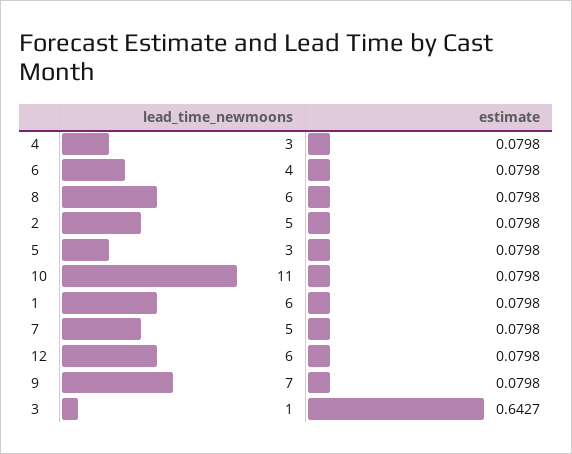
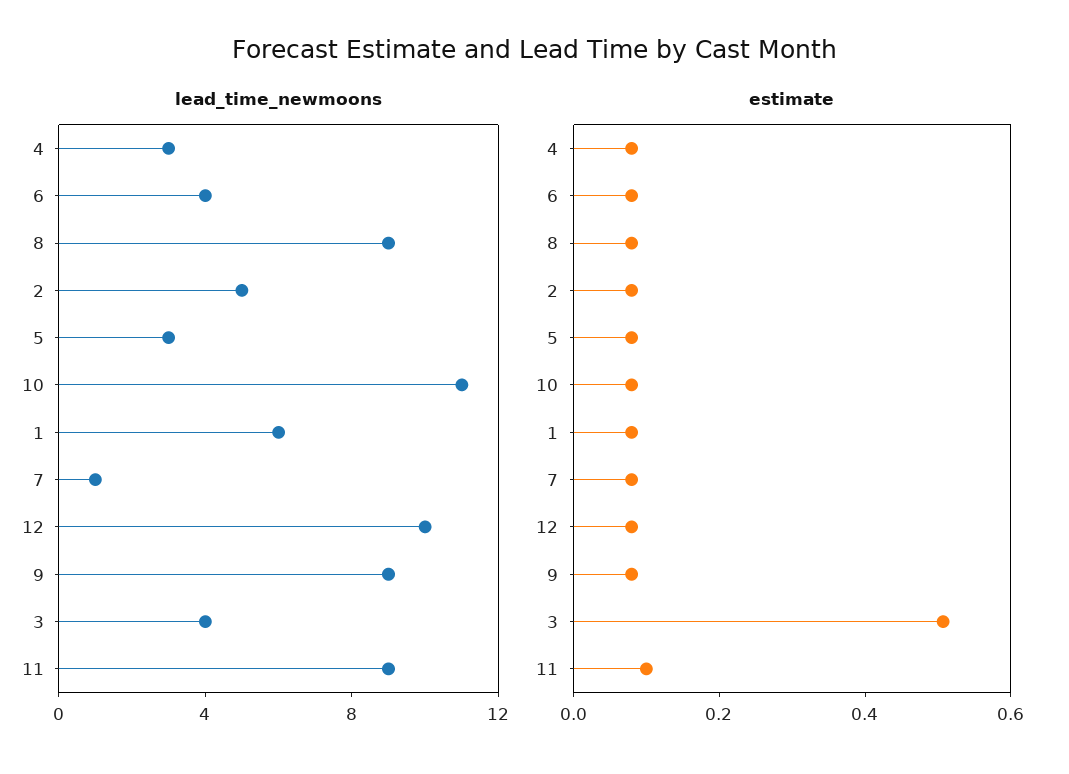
  {
    "lead_time_newmoons": {
      "4": 3,
      "6": 4,
-     "8": 6,
+     "8": 9,
      "2": 5,
      "5": 3,
      "10": 11,
      "1": 6,
-     "7": 5,
+     "7": 1,
-     "12": 6,
+     "12": 10,
-     "9": 7,
+     "9": 9,
-     "3": 1
+     "3": 4,
+     "11": 9
    },
    "estimate": {
      "4": 0.0798,
      "6": 0.0798,
      "8": 0.0798,
      "2": 0.0798,
      "5": 0.0798,
      "10": 0.0798,
      "1": 0.0798,
      "7": 0.0798,
      "12": 0.0798,
      "9": 0.0798,
-     "3": 0.6427
+     "3": 0.5,
+     "11": 0.1
    }
  }

